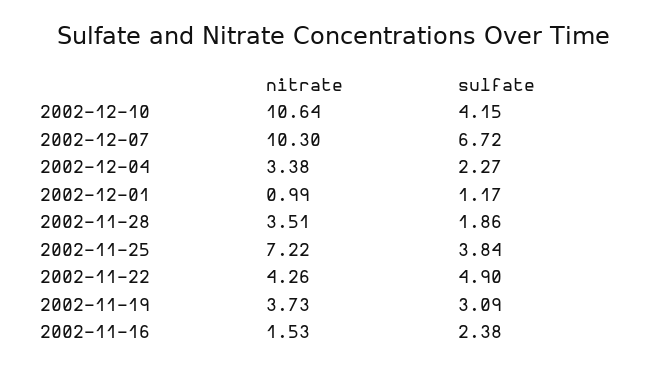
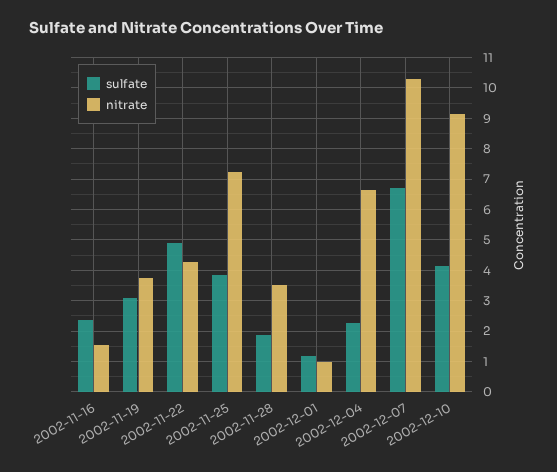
  {
    "nitrate": {
-     "2002-12-10": 10.64,
+     "2002-12-10": 9.2,
      "2002-12-07": 10.3,
-     "2002-12-04": 3.38,
+     "2002-12-04": 6.6,
      "2002-12-01": 0.99,
      "2002-11-28": 3.51,
      "2002-11-25": 7.22,
      "2002-11-22": 4.26,
      "2002-11-19": 3.73,
      "2002-11-16": 1.53
    },
    "sulfate": {
      "2002-12-10": 4.15,
      "2002-12-07": 6.72,
      "2002-12-04": 2.27,
      "2002-12-01": 1.17,
      "2002-11-28": 1.86,
      "2002-11-25": 3.84,
      "2002-11-22": 4.9,
      "2002-11-19": 3.09,
      "2002-11-16": 2.38
    }
  }

